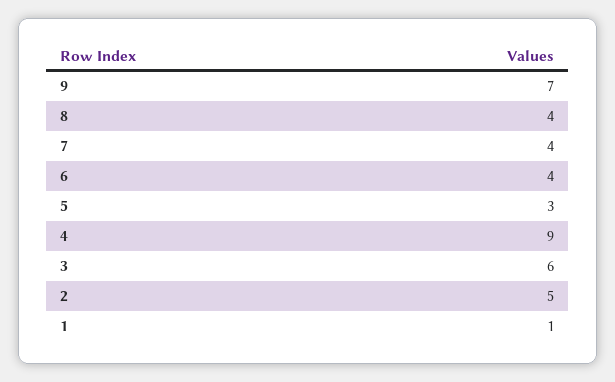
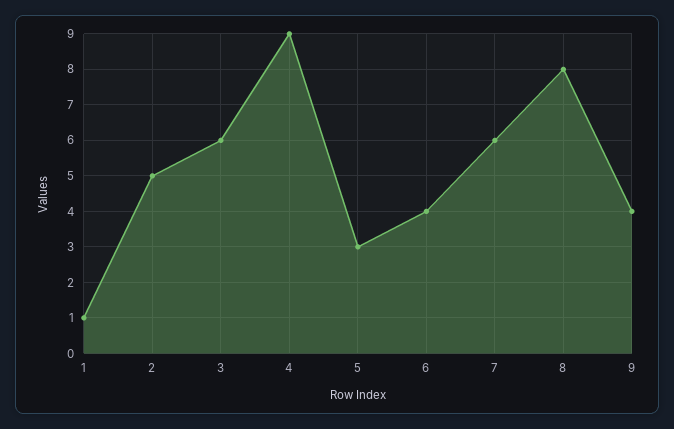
  {
-   "9": 7,
+   "9": 4,
-   "8": 4,
+   "8": 8,
-   "7": 4,
+   "7": 6,
    "6": 4,
    "5": 3,
    "4": 9,
    "3": 6,
    "2": 5,
    "1": 1
  }

